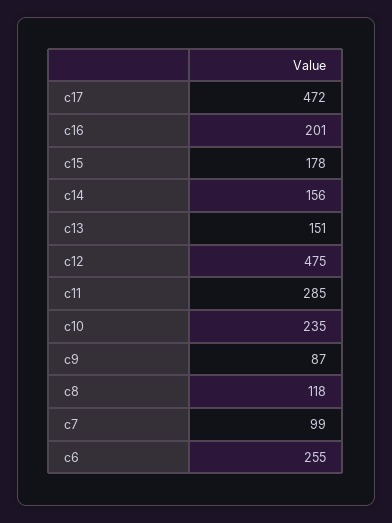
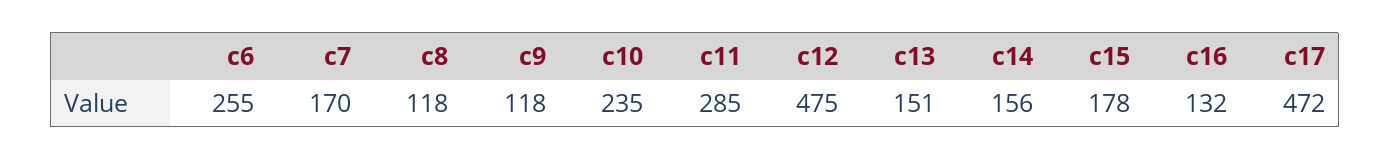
  {
    "c17": 472,
-   "c16": 201,
+   "c16": 132,
    "c15": 178,
    "c14": 156,
    "c13": 151,
    "c12": 475,
    "c11": 285,
    "c10": 235,
-   "c9": 87,
+   "c9": 118,
    "c8": 118,
-   "c7": 99,
+   "c7": 170,
    "c6": 255
  }

